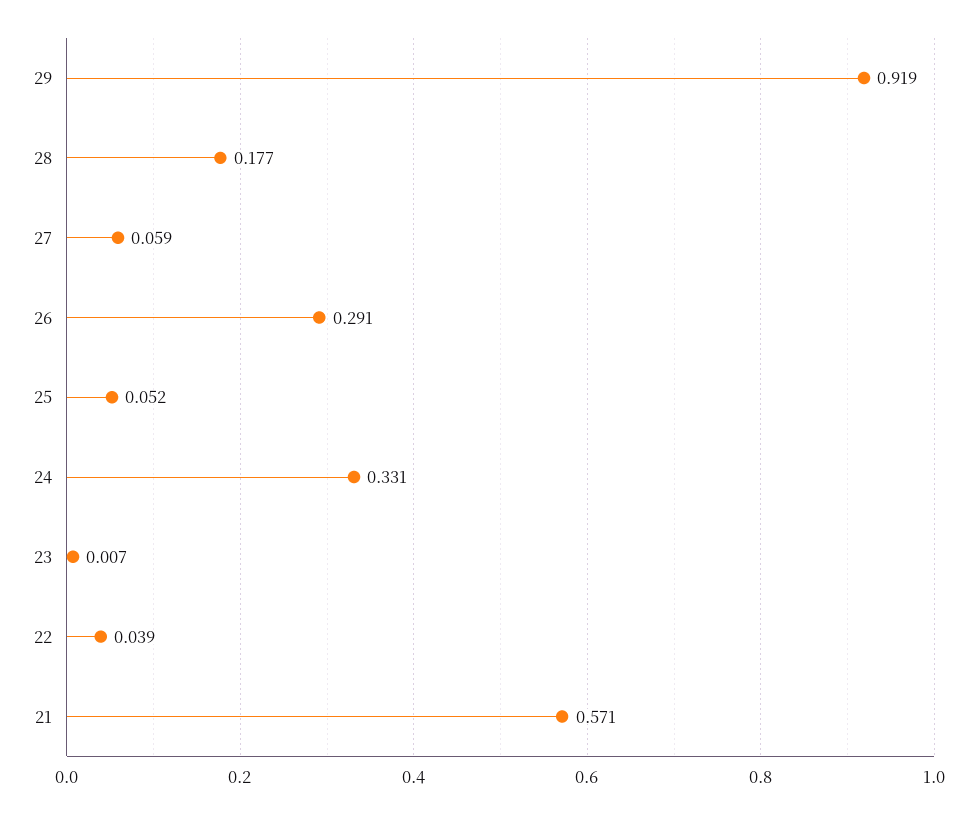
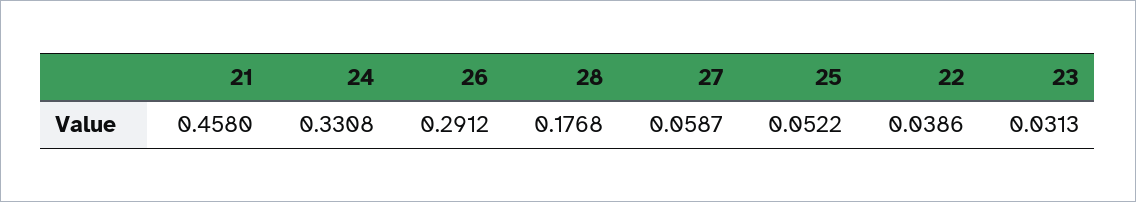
  {
-   "29": 0.919,
    "28": 0.1768,
    "27": 0.0587,
    "26": 0.2912,
    "25": 0.0522,
    "24": 0.3308,
-   "23": 0.007,
+   "23": 0.0313,
    "22": 0.0386,
-   "21": 0.571
+   "21": 0.458
  }

